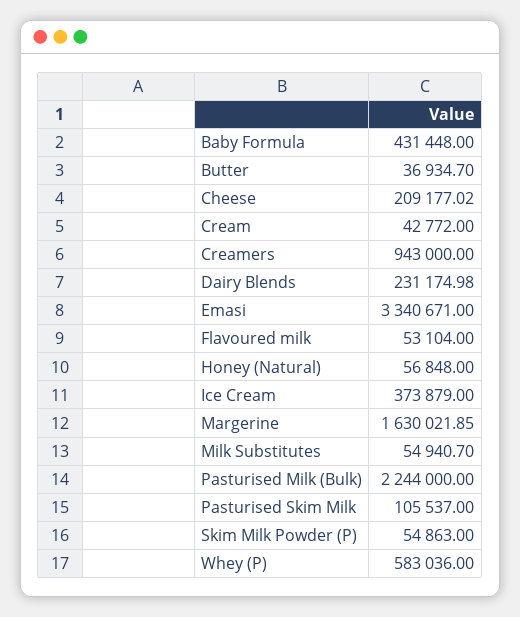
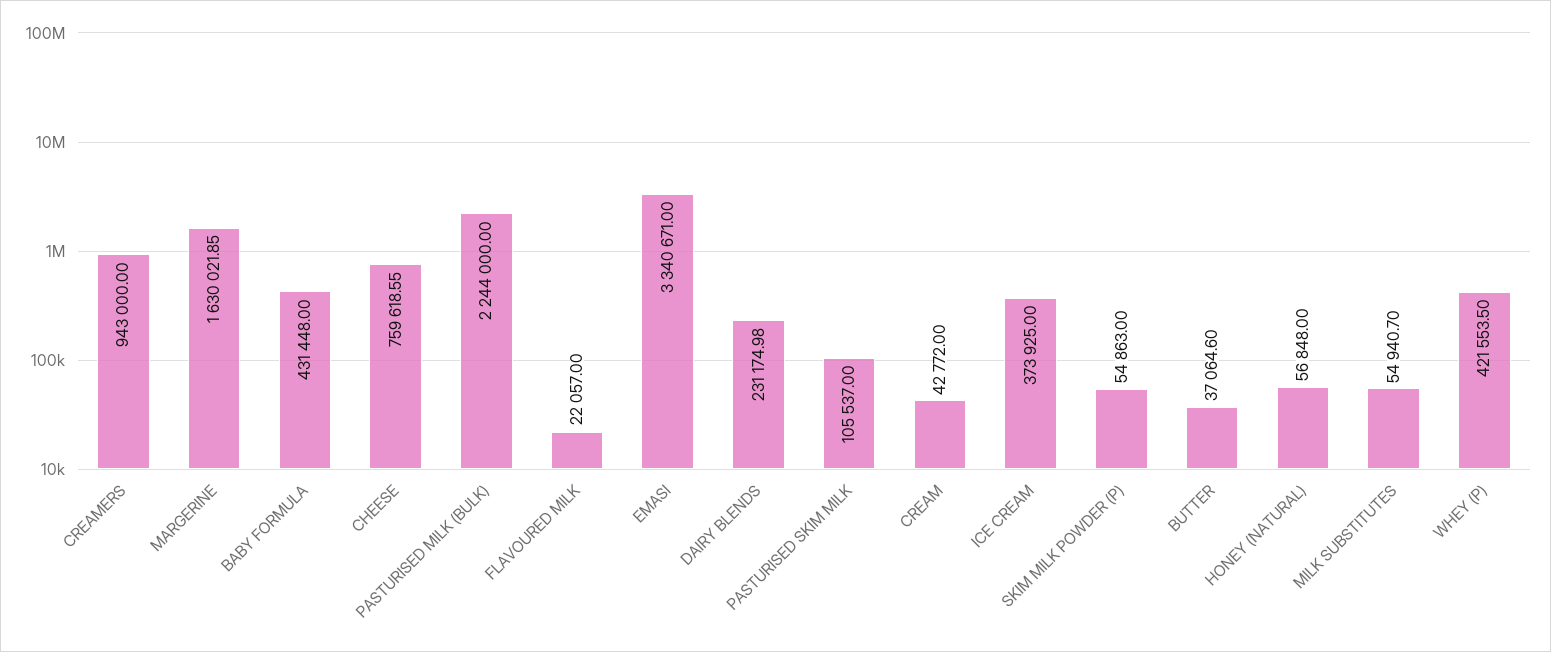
  {
    "Baby Formula": 431448,
-   "Butter": 36934.7,
+   "Butter": 37064.6,
-   "Cheese": 209177.02,
+   "Cheese": 759618.55,
    "Cream": 42772,
    "Creamers": 943000,
    "Dairy Blends": 231174.98,
    "Emasi": 3340671,
-   "Flavoured milk": 53104,
+   "Flavoured milk": 22057,
    "Honey (Natural)": 56848,
-   "Ice Cream": 373879,
+   "Ice Cream": 373925,
    "Margerine": 1630021.85,
    "Milk Substitutes": 54940.7,
    "Pasturised Milk (Bulk)": 2244000,
    "Pasturised Skim Milk": 105537,
    "Skim Milk Powder (P)": 54863,
-   "Whey (P)": 583036
+   "Whey (P)": 421553.5
  }

